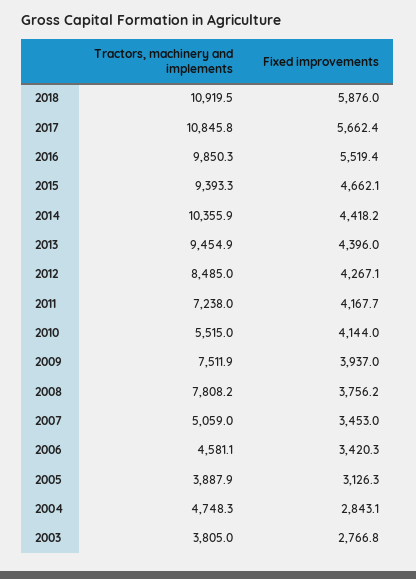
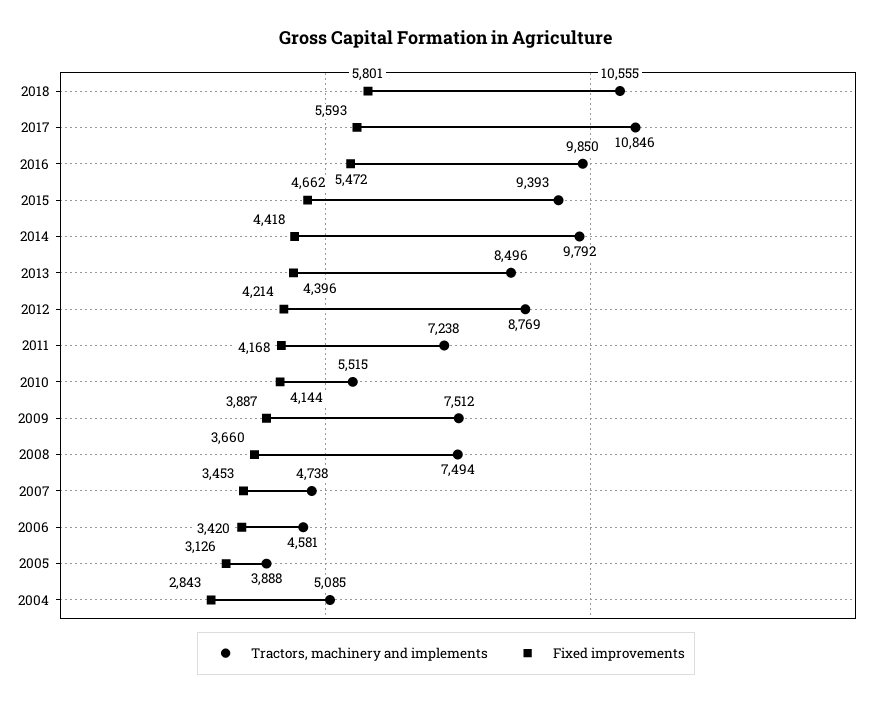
  {
    "Tractors, machinery and implements": {
-     "2018": 10919.5,
+     "2018": 10555,
      "2017": 10845.8,
      "2016": 9850.3,
      "2015": 9393.3,
-     "2014": 10355.9,
+     "2014": 9792,
-     "2013": 9454.9,
+     "2013": 8496,
-     "2012": 8485,
+     "2012": 8769,
      "2011": 7238,
      "2010": 5515,
      "2009": 7511.9,
-     "2008": 7808.2,
+     "2008": 7494,
-     "2007": 5059,
+     "2007": 4738,
      "2006": 4581.1,
      "2005": 3887.9,
-     "2004": 4748.3,
+     "2004": 5085
-     "2003": 3805
    },
    "Fixed improvements": {
-     "2018": 5876,
+     "2018": 5801,
-     "2017": 5662.4,
+     "2017": 5593,
-     "2016": 5519.4,
+     "2016": 5472,
      "2015": 4662.1,
      "2014": 4418.2,
      "2013": 4396,
-     "2012": 4267.1,
+     "2012": 4214,
      "2011": 4167.7,
      "2010": 4144,
-     "2009": 3937,
+     "2009": 3887,
-     "2008": 3756.2,
+     "2008": 3660,
      "2007": 3453,
      "2006": 3420.3,
      "2005": 3126.3,
-     "2004": 2843.1,
+     "2004": 2843.1
-     "2003": 2766.8
    }
  }

